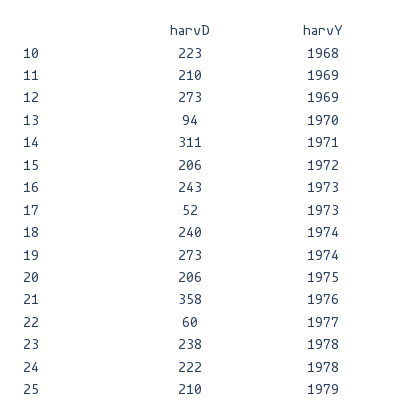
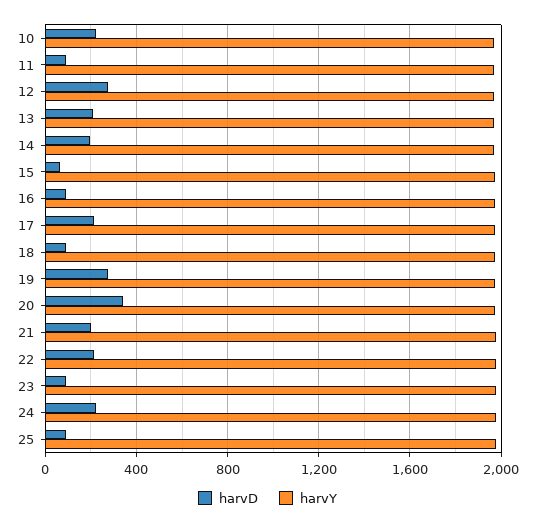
  {
    "harvD": {
      "10": 223,
-     "11": 210,
+     "11": 100,
      "12": 273,
-     "13": 94,
+     "13": 200,
-     "14": 311,
+     "14": 200,
-     "15": 206,
+     "15": 50,
-     "16": 243,
+     "16": 100,
-     "17": 52,
+     "17": 200,
-     "18": 240,
+     "18": 100,
      "19": 273,
-     "20": 206,
+     "20": 350,
-     "21": 358,
+     "21": 200,
-     "22": 60,
+     "22": 200,
-     "23": 238,
+     "23": 100,
      "24": 222,
-     "25": 210
+     "25": 100
    },
    "harvY": {
      "10": 1968,
      "11": 1969,
      "12": 1969,
      "13": 1970,
      "14": 1971,
      "15": 1972,
      "16": 1973,
      "17": 1973,
      "18": 1974,
      "19": 1974,
      "20": 1975,
      "21": 1976,
      "22": 1977,
      "23": 1978,
      "24": 1978,
      "25": 1979
    }
  }

